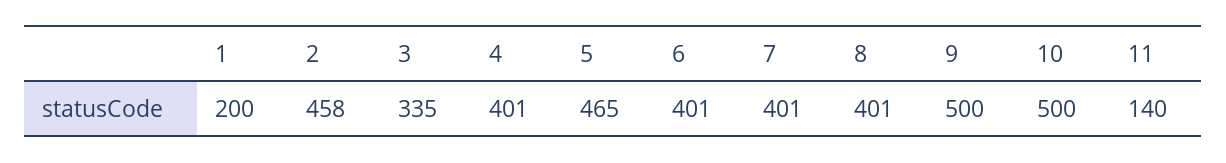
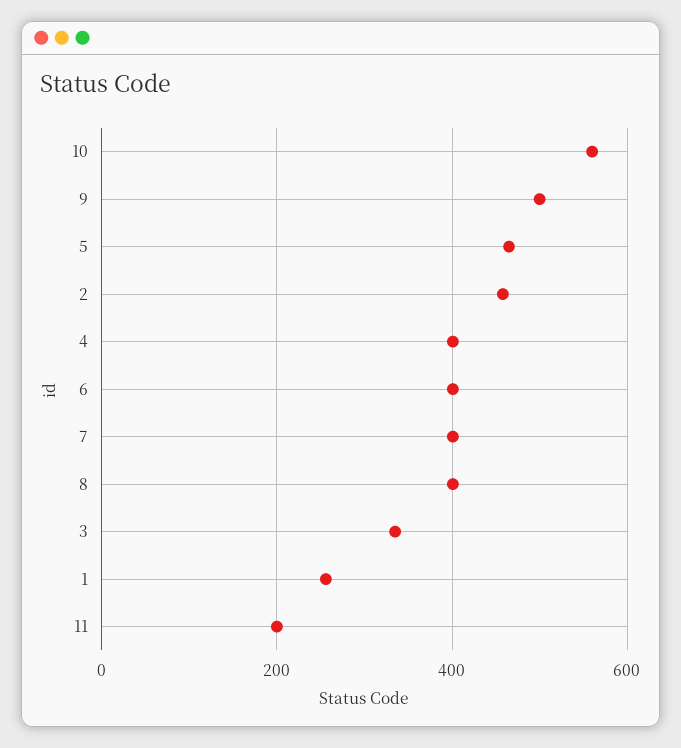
  {
-   "1": 200,
+   "1": 260,
    "2": 458,
    "3": 335,
    "4": 401,
    "5": 465,
    "6": 401,
    "7": 401,
    "8": 401,
    "9": 500,
-   "10": 500,
+   "10": 560,
-   "11": 140
+   "11": 200
  }

